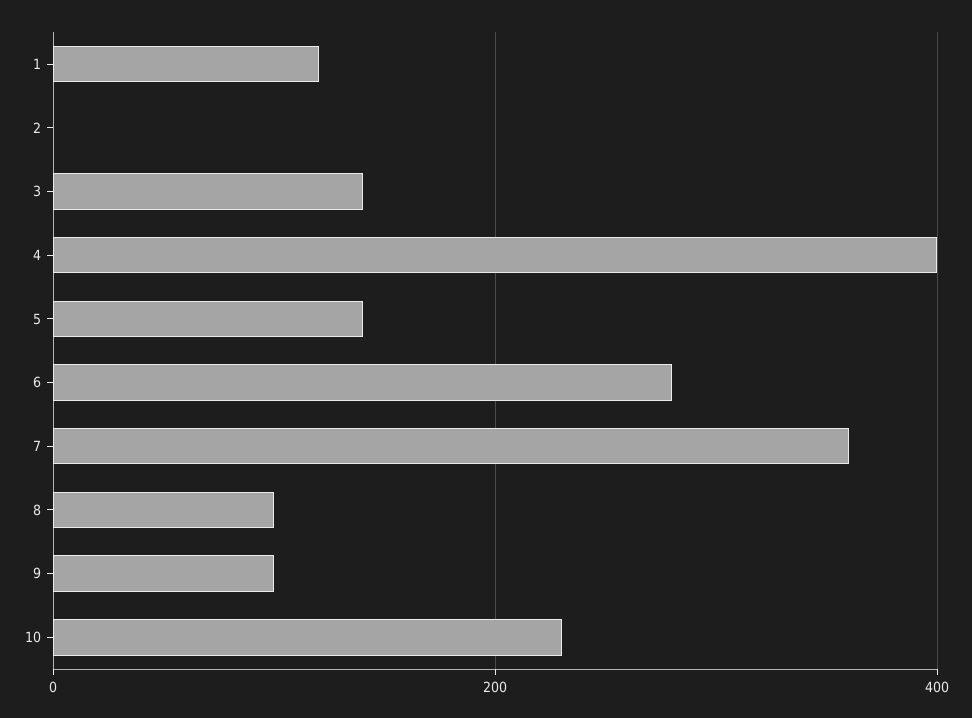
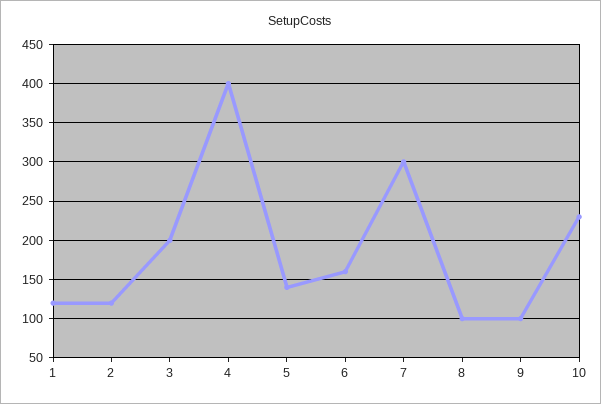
  {
    "1": 120,
-   "2": 0,
+   "2": 120,
-   "3": 140,
+   "3": 200,
    "4": 400,
    "5": 140,
-   "6": 280,
+   "6": 160,
-   "7": 360,
+   "7": 300,
    "8": 100,
    "9": 100,
    "10": 230
  }

